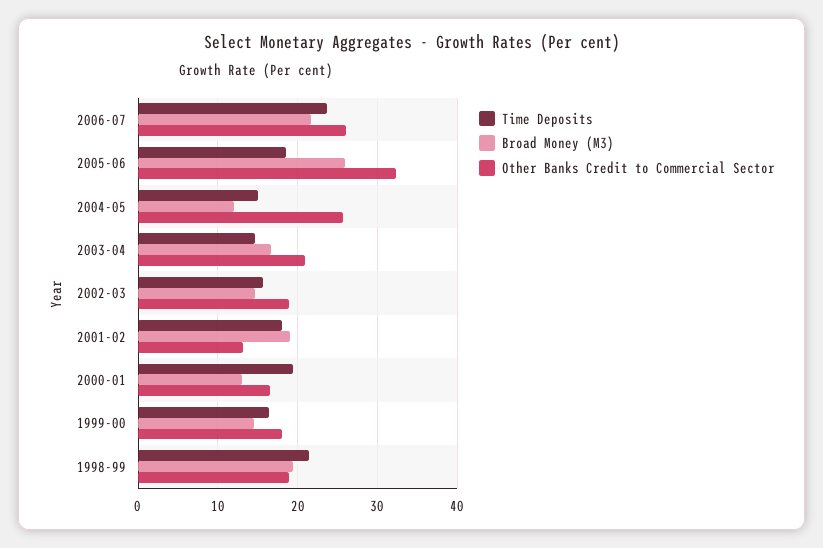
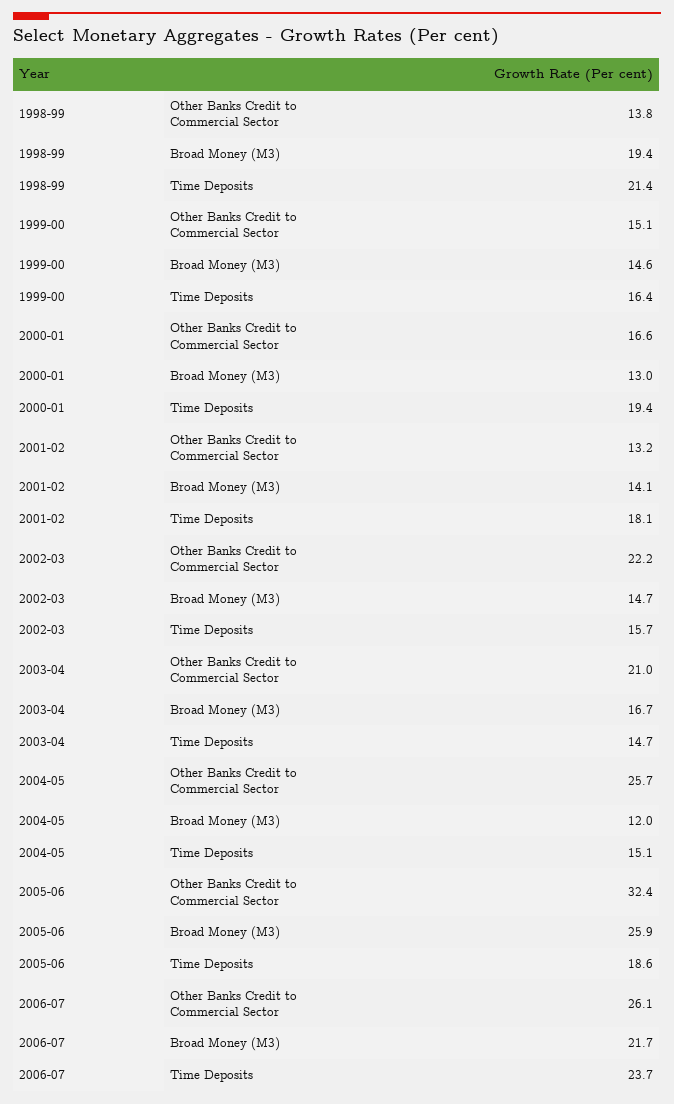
  {
    "Time Deposits": {
      "2006-07": 23.7,
      "2005-06": 18.6,
      "2004-05": 15.1,
      "2003-04": 14.7,
      "2002-03": 15.7,
      "2001-02": 18.1,
      "2000-01": 19.4,
      "1999-00": 16.4,
      "1998-99": 21.4
    },
    "Broad Money (M3)": {
      "2006-07": 21.7,
      "2005-06": 25.9,
      "2004-05": 12,
      "2003-04": 16.7,
      "2002-03": 14.7,
-     "2001-02": 19,
+     "2001-02": 14.1,
      "2000-01": 13,
      "1999-00": 14.6,
      "1998-99": 19.4
    },
    "Other Banks Credit to Commercial Sector": {
      "2006-07": 26.1,
      "2005-06": 32.4,
      "2004-05": 25.7,
      "2003-04": 21,
-     "2002-03": 19,
+     "2002-03": 22.2,
      "2001-02": 13.2,
      "2000-01": 16.6,
-     "1999-00": 18,
+     "1999-00": 15.1,
-     "1998-99": 19
+     "1998-99": 13.8
    }
  }

